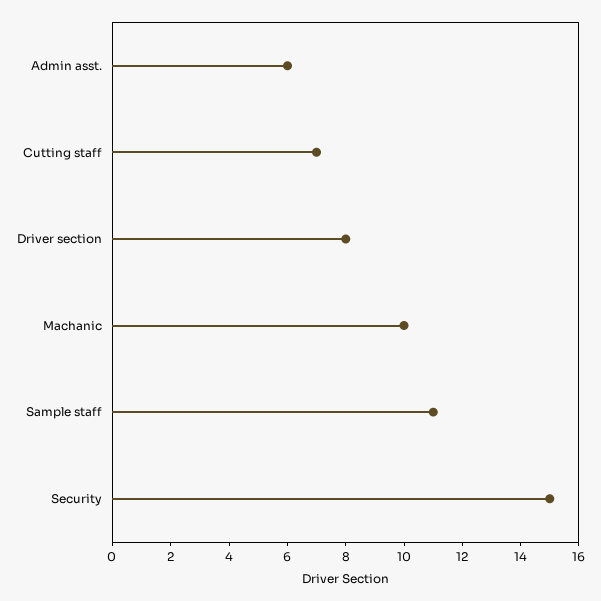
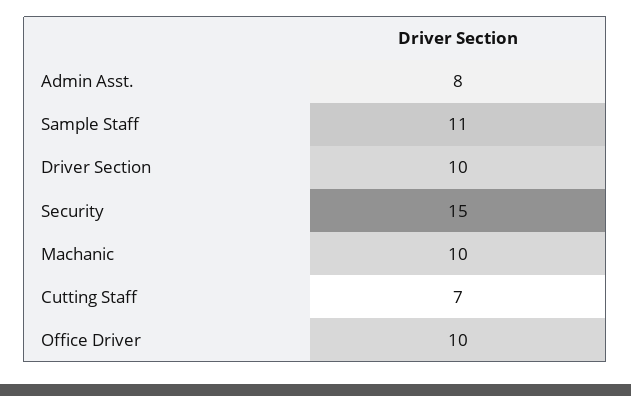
  {
-   "Admin asst.": 6,
+   "Admin asst.": 8,
    "Cutting staff": 7,
-   "Driver section": 8,
+   "Driver section": 10,
    "Machanic": 10,
    "Sample staff": 11,
-   "Security": 15
+   "Security": 15,
+   "Office Driver": 10
  }

